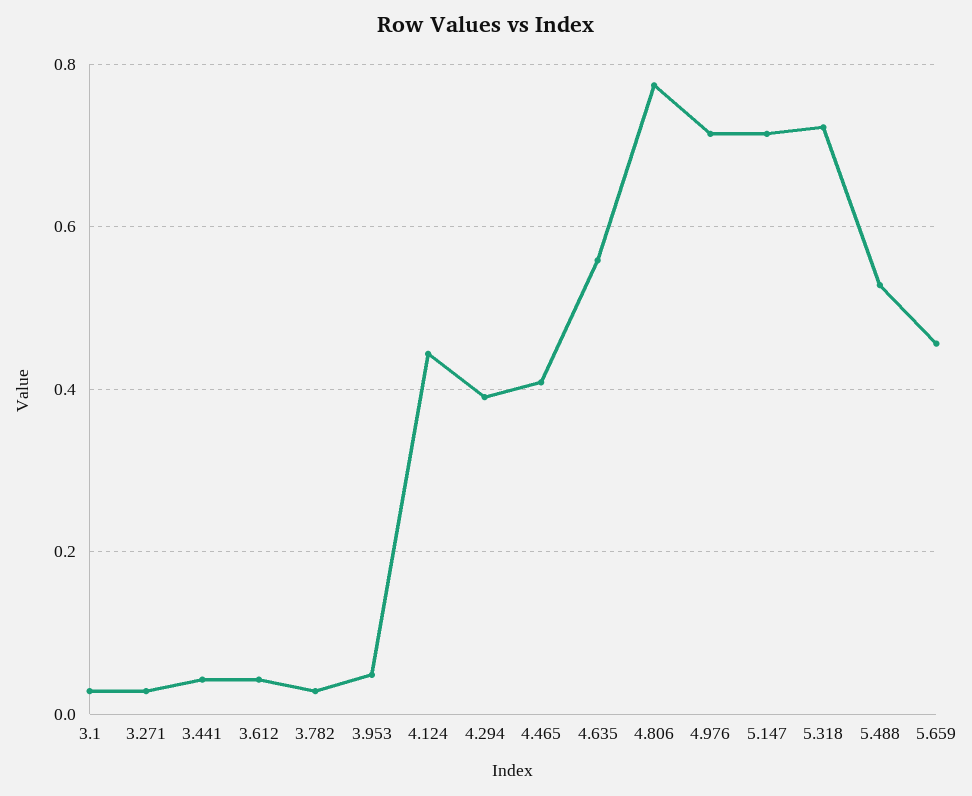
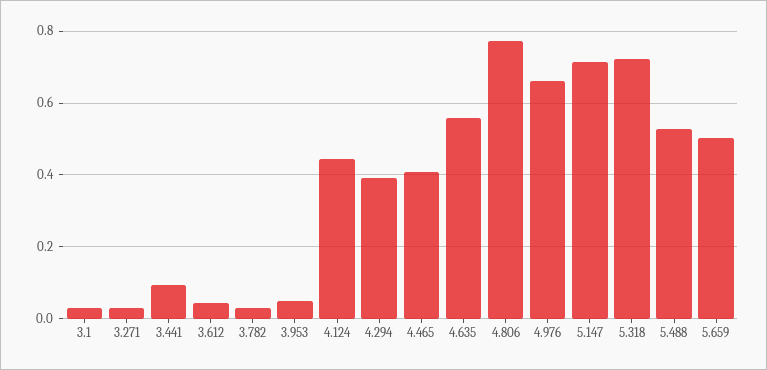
  {
    "3.1": 0.02,
    "3.271": 0.02,
-   "3.441": 0.04,
+   "3.441": 0.1,
    "3.612": 0.04,
    "3.782": 0.02,
    "3.953": 0.04,
    "4.124": 0.44,
    "4.294": 0.4,
    "4.465": 0.4,
    "4.635": 0.56,
    "4.806": 0.78,
-   "4.976": 0.72,
+   "4.976": 0.66,
    "5.147": 0.72,
    "5.318": 0.72,
    "5.488": 0.52,
-   "5.659": 0.46
+   "5.659": 0.5
  }

